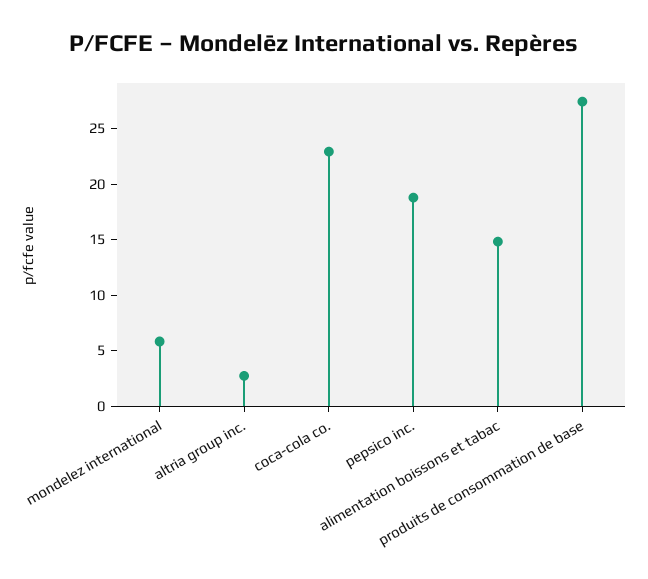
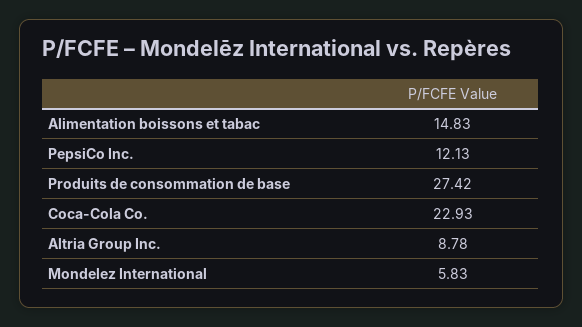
  {
    "mondelez international": 5.83,
-   "altria group inc.": 3,
+   "altria group inc.": 8.78,
    "coca-cola co.": 22.93,
-   "pepsico inc.": 19,
+   "pepsico inc.": 12.13,
    "alimentation boissons et tabac": 14.83,
    "produits de consommation de base": 27.42
  }

